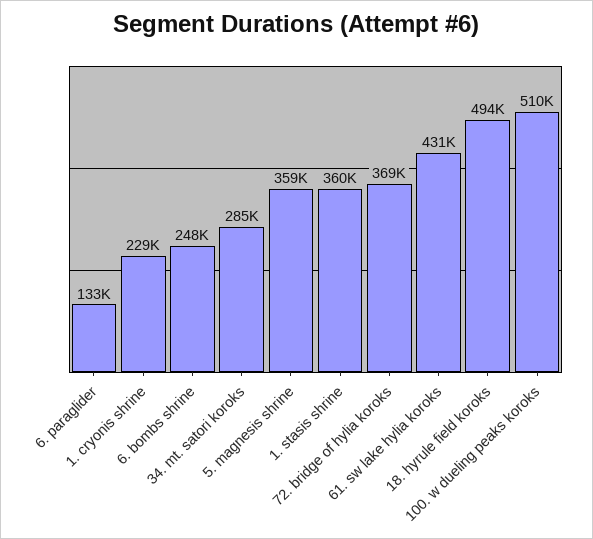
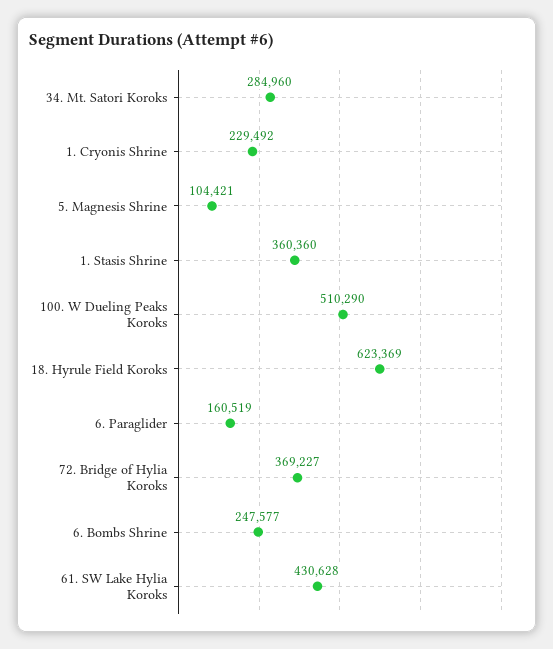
  {
-   "6. paraglider": 133000,
+   "6. paraglider": 160519,
    "1. cryonis shrine": 229492,
    "6. bombs shrine": 247577,
    "34. mt. satori koroks": 284960,
-   "5. magnesis shrine": 359000,
+   "5. magnesis shrine": 104421,
    "1. stasis shrine": 360360,
    "72. bridge of hylia koroks": 369227,
    "61. sw lake hylia koroks": 430628,
-   "18. hyrule field koroks": 494000,
+   "18. hyrule field koroks": 623369,
    "100. w dueling peaks koroks": 510290
  }

